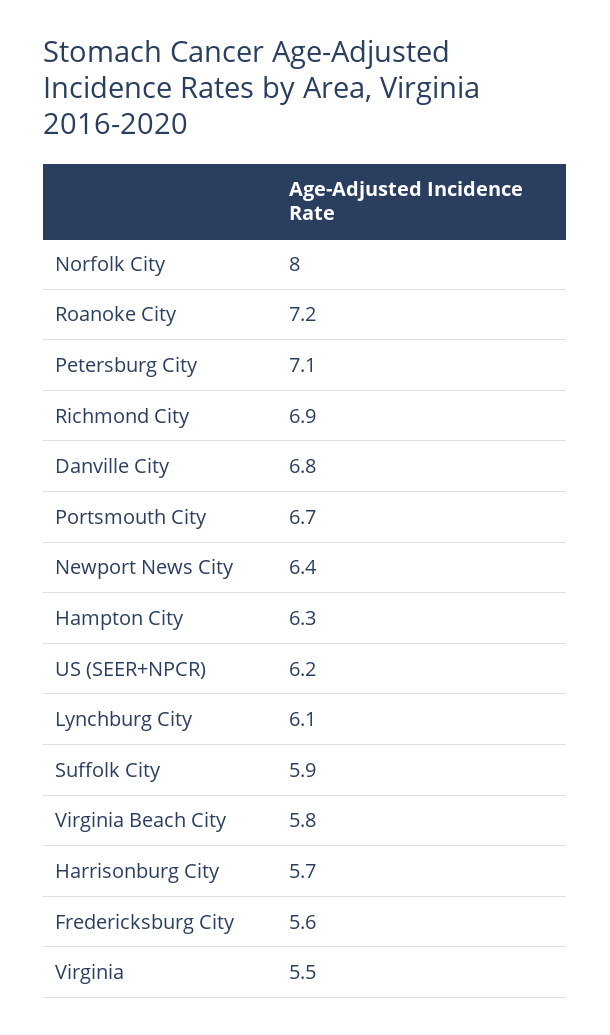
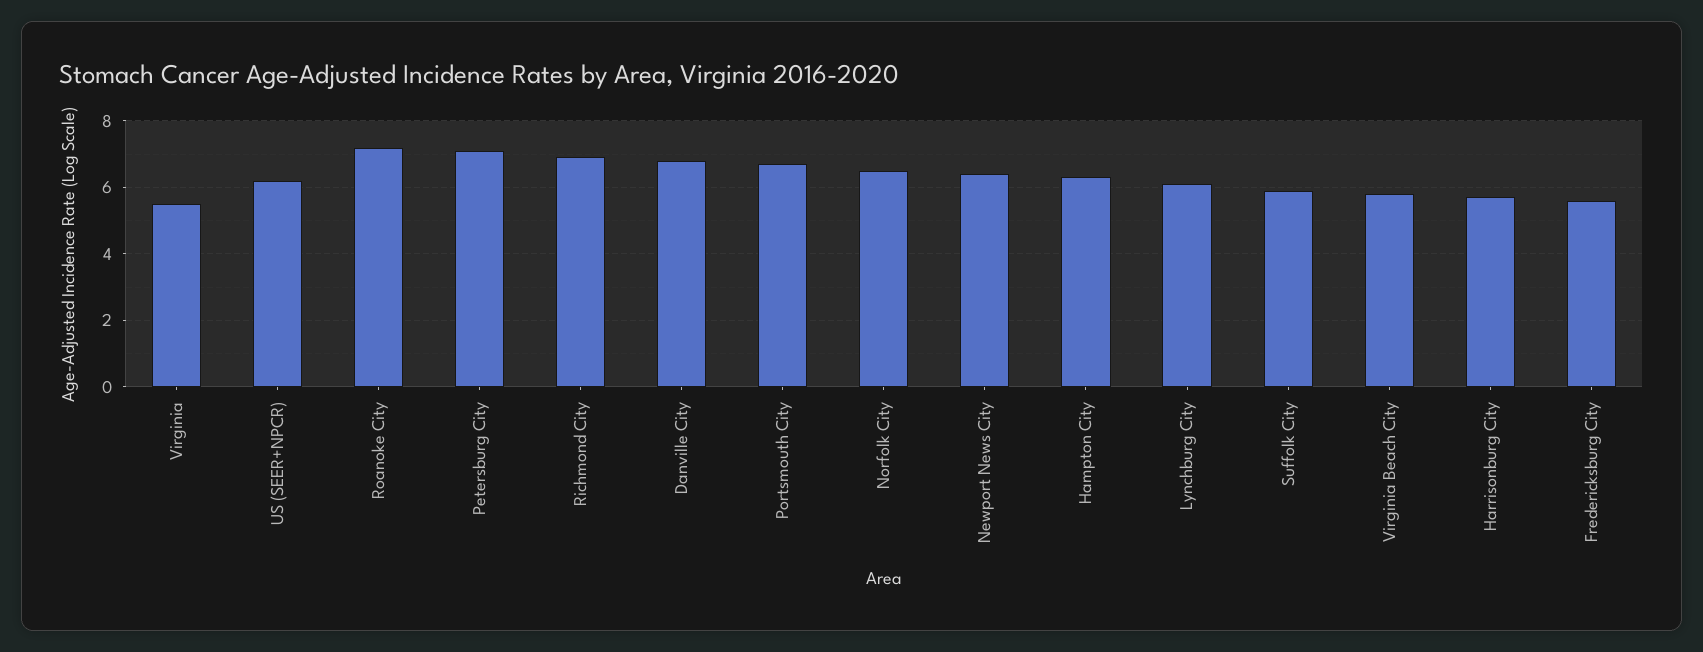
  {
-   "Norfolk City": 8,
+   "Norfolk City": 6.5,
    "Roanoke City": 7.2,
    "Petersburg City": 7.1,
    "Richmond City": 6.9,
    "Danville City": 6.8,
    "Portsmouth City": 6.7,
    "Newport News City": 6.4,
    "Hampton City": 6.3,
    "US (SEER+NPCR)": 6.2,
    "Lynchburg City": 6.1,
    "Suffolk City": 5.9,
    "Virginia Beach City": 5.8,
    "Harrisonburg City": 5.7,
    "Fredericksburg City": 5.6,
    "Virginia": 5.5
  }

